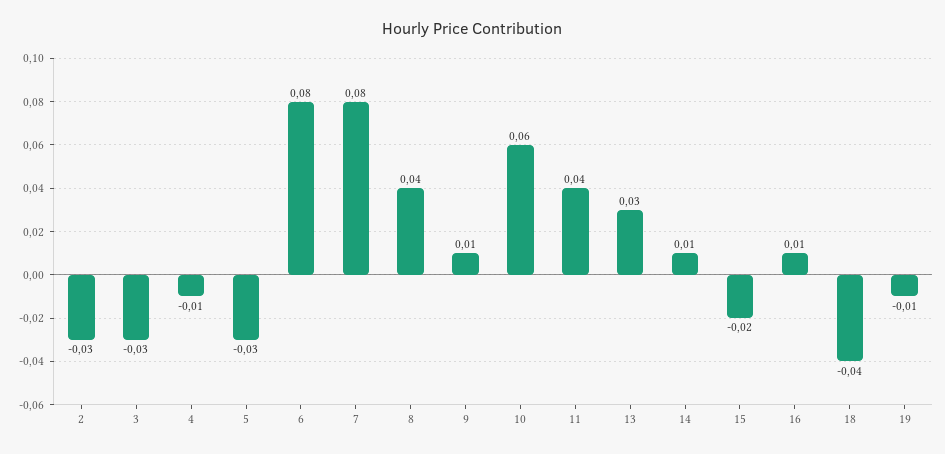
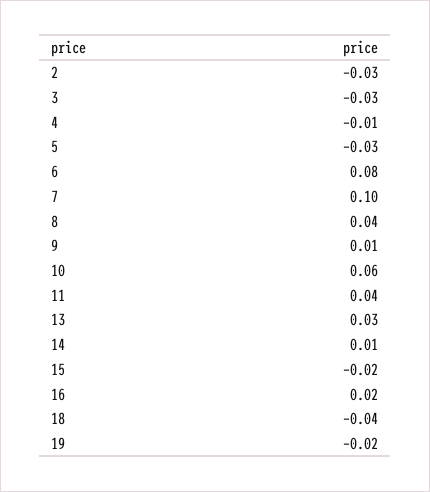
  {
    "2": -0.03,
    "3": -0.03,
    "4": -0.01,
    "5": -0.03,
    "6": 0.08,
-   "7": 0.08,
+   "7": 0.1,
    "8": 0.04,
    "9": 0.01,
    "10": 0.06,
    "11": 0.04,
    "13": 0.03,
    "14": 0.01,
    "15": -0.02,
-   "16": 0.01,
+   "16": 0.02,
    "18": -0.04,
-   "19": -0.01
+   "19": -0.02
  }

